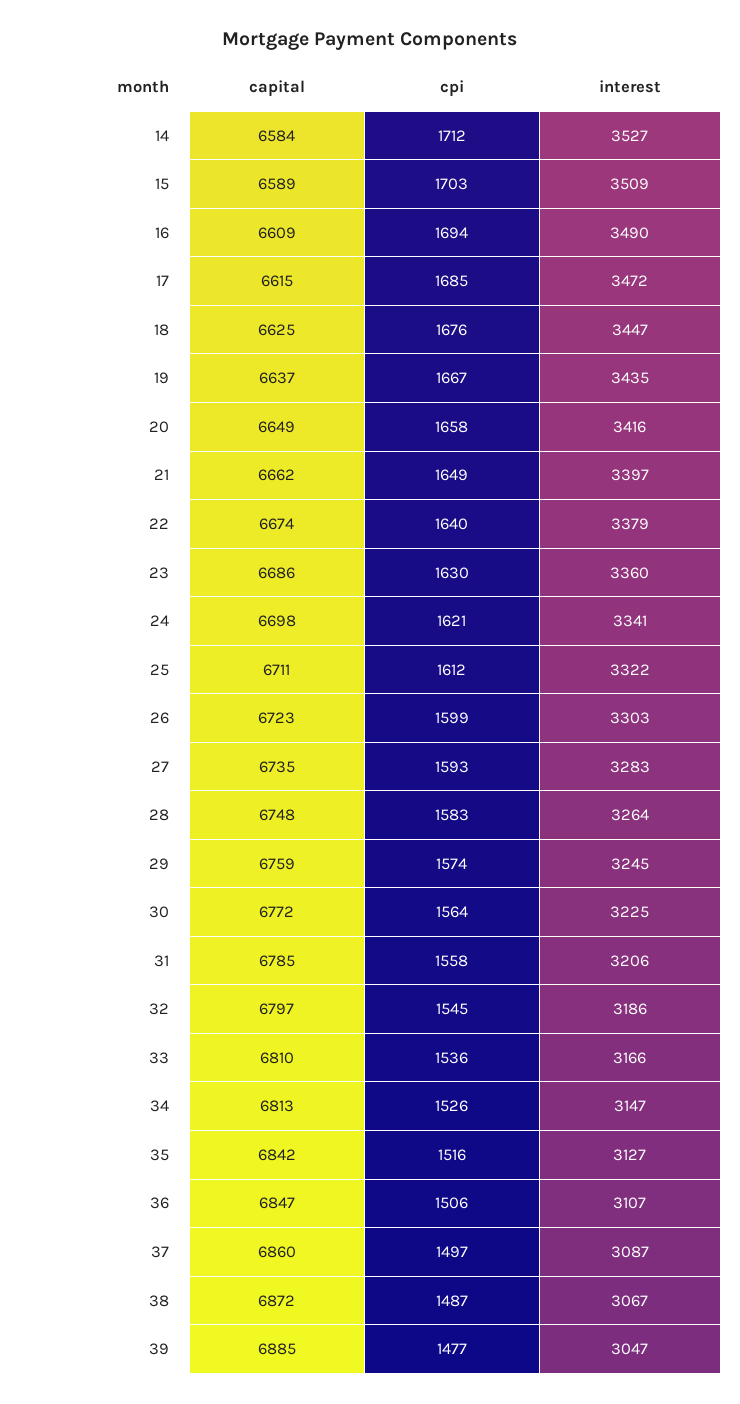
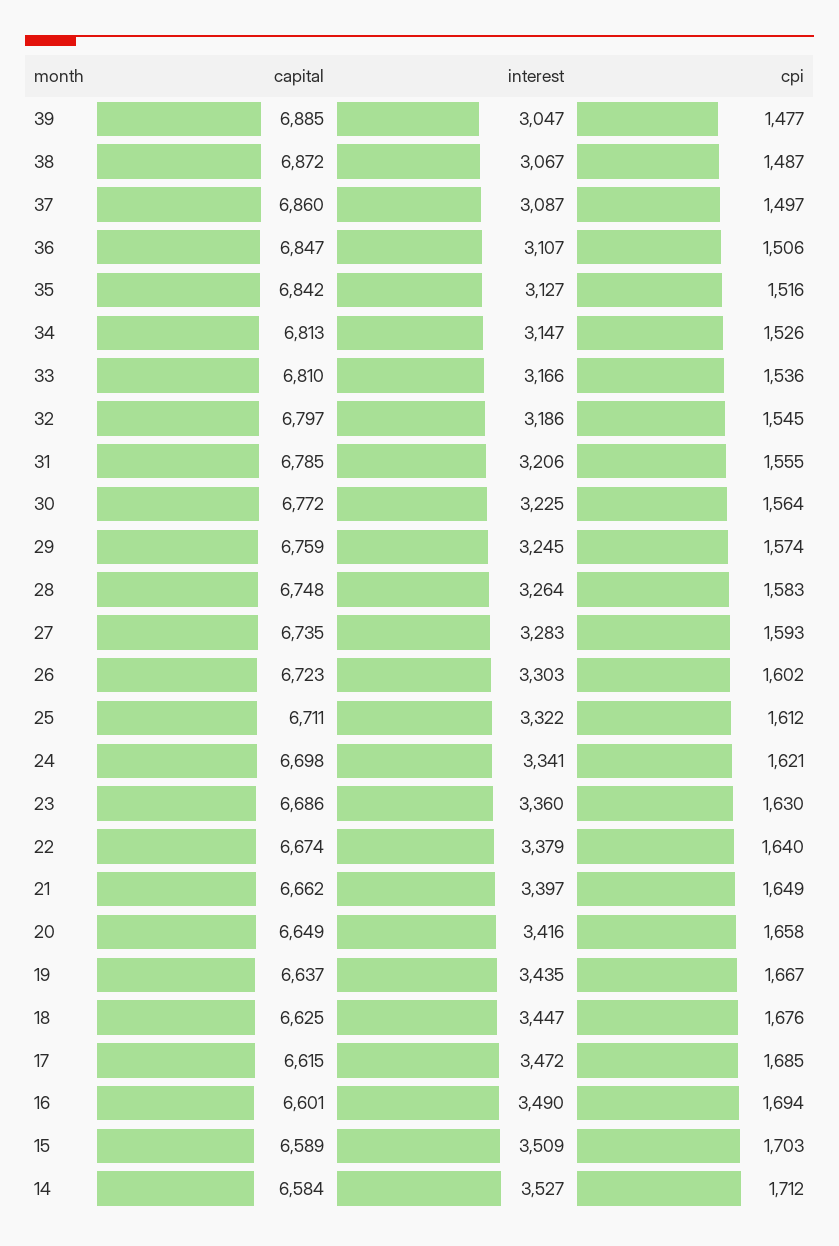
  {
    "capital": {
      "14": 6584,
      "15": 6589,
-     "16": 6609,
+     "16": 6601,
      "17": 6615,
      "18": 6625,
      "19": 6637,
      "20": 6649,
      "21": 6662,
      "22": 6674,
      "23": 6686,
      "24": 6698,
      "25": 6711,
      "26": 6723,
      "27": 6735,
      "28": 6748,
      "29": 6759,
      "30": 6772,
      "31": 6785,
      "32": 6797,
      "33": 6810,
      "34": 6813,
      "35": 6842,
      "36": 6847,
      "37": 6860,
      "38": 6872,
      "39": 6885
    },
    "cpi": {
      "14": 1712,
      "15": 1703,
      "16": 1694,
      "17": 1685,
      "18": 1676,
      "19": 1667,
      "20": 1658,
      "21": 1649,
      "22": 1640,
      "23": 1630,
      "24": 1621,
      "25": 1612,
-     "26": 1599,
+     "26": 1602,
      "27": 1593,
      "28": 1583,
      "29": 1574,
      "30": 1564,
-     "31": 1558,
+     "31": 1555,
      "32": 1545,
      "33": 1536,
      "34": 1526,
      "35": 1516,
      "36": 1506,
      "37": 1497,
      "38": 1487,
      "39": 1477
    },
    "interest": {
      "14": 3527,
      "15": 3509,
      "16": 3490,
      "17": 3472,
      "18": 3447,
      "19": 3435,
      "20": 3416,
      "21": 3397,
      "22": 3379,
      "23": 3360,
      "24": 3341,
      "25": 3322,
      "26": 3303,
      "27": 3283,
      "28": 3264,
      "29": 3245,
      "30": 3225,
      "31": 3206,
      "32": 3186,
      "33": 3166,
      "34": 3147,
      "35": 3127,
      "36": 3107,
      "37": 3087,
      "38": 3067,
      "39": 3047
    }
  }

